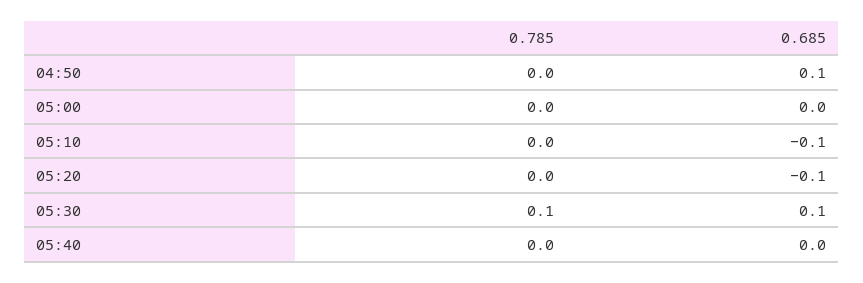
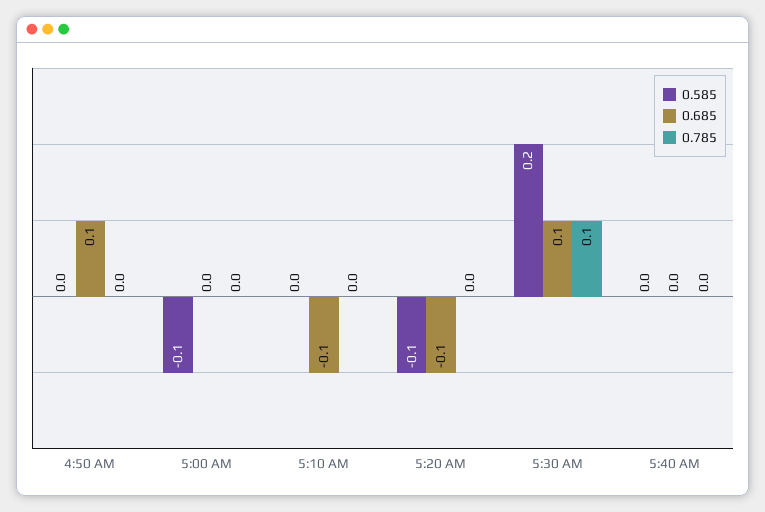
  {
    "0.785": {
      "04:50": 0,
      "05:00": 0,
      "05:10": 0,
      "05:20": 0,
      "05:30": 0.1,
      "05:40": 0
    },
    "0.685": {
      "04:50": 0.1,
      "05:00": 0,
      "05:10": -0.1,
      "05:20": -0.1,
      "05:30": 0.1,
      "05:40": 0
-   }
+   },
+   "0.585": {
+     "04:50": 0,
+     "05:00": -0.1,
+     "05:10": 0,
+     "05:20": -0.1,
+     "05:30": 0.2,
+     "05:40": 0
+   }
  }

